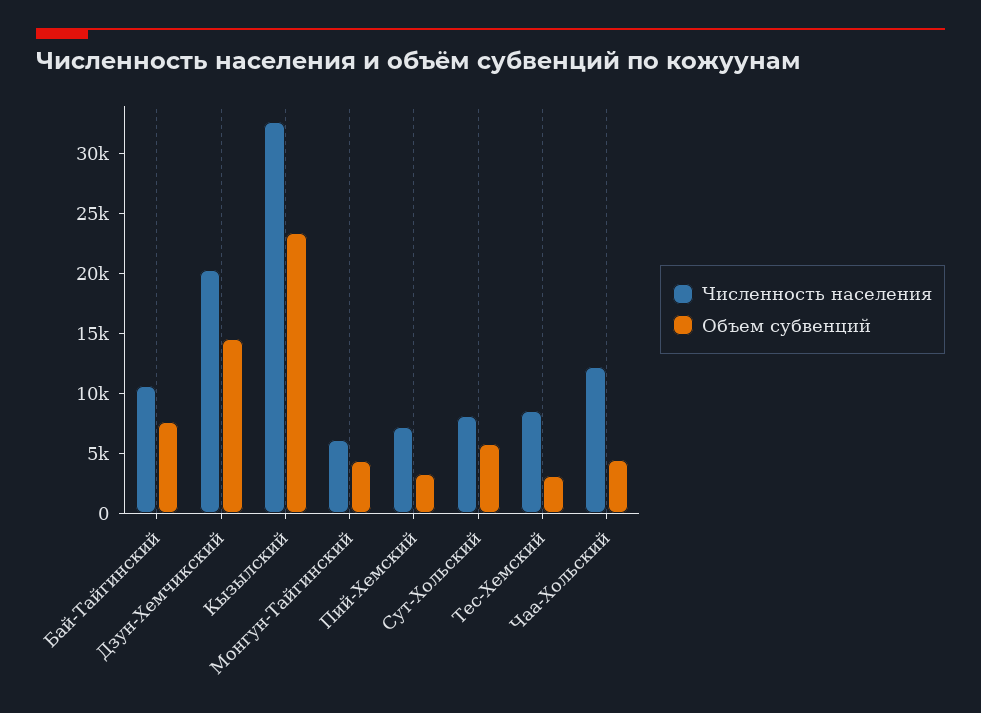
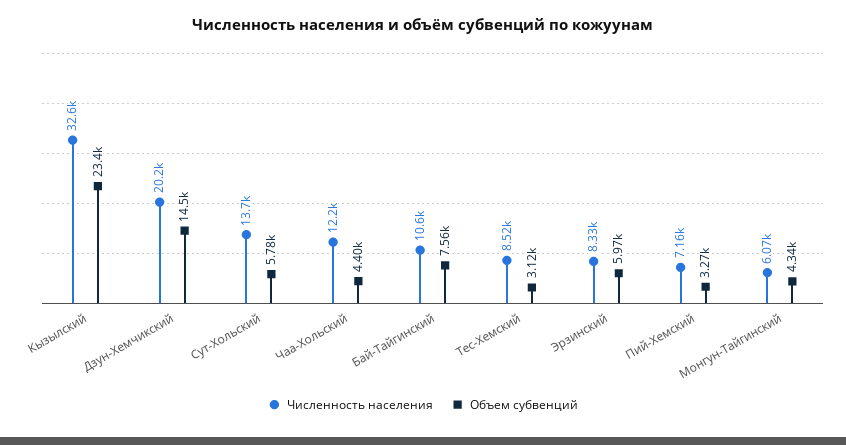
  {
    "Численность населения": {
      "Бай-Тайгинский": 10600,
      "Дзун-Хемчикский": 20200,
      "Кызылский": 32600,
      "Монгун-Тайгинский": 6070,
      "Пий-Хемский": 7160,
-     "Сут-Хольский": 8000,
+     "Сут-Хольский": 13700,
      "Тес-Хемский": 8520,
-     "Чаа-Хольский": 12200
+     "Чаа-Хольский": 12200,
+     "Эрзинский": 8330
    },
    "Объем субвенций": {
      "Бай-Тайгинский": 7560,
      "Дзун-Хемчикский": 14500,
      "Кызылский": 23400,
      "Монгун-Тайгинский": 4340,
      "Пий-Хемский": 3270,
      "Сут-Хольский": 5780,
      "Тес-Хемский": 3120,
-     "Чаа-Хольский": 4400
+     "Чаа-Хольский": 4400,
+     "Эрзинский": 5970
    }
  }

